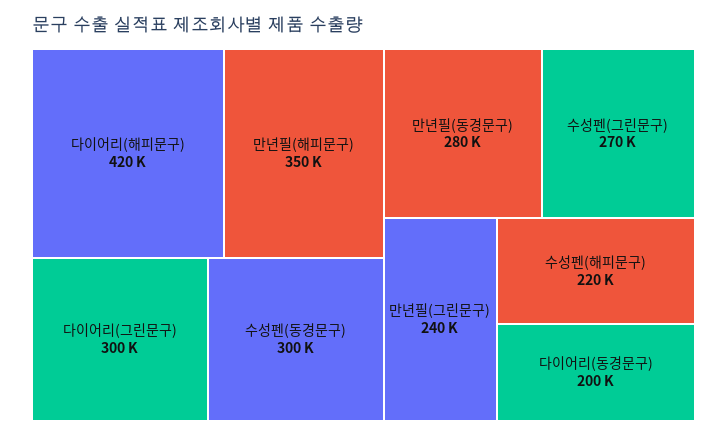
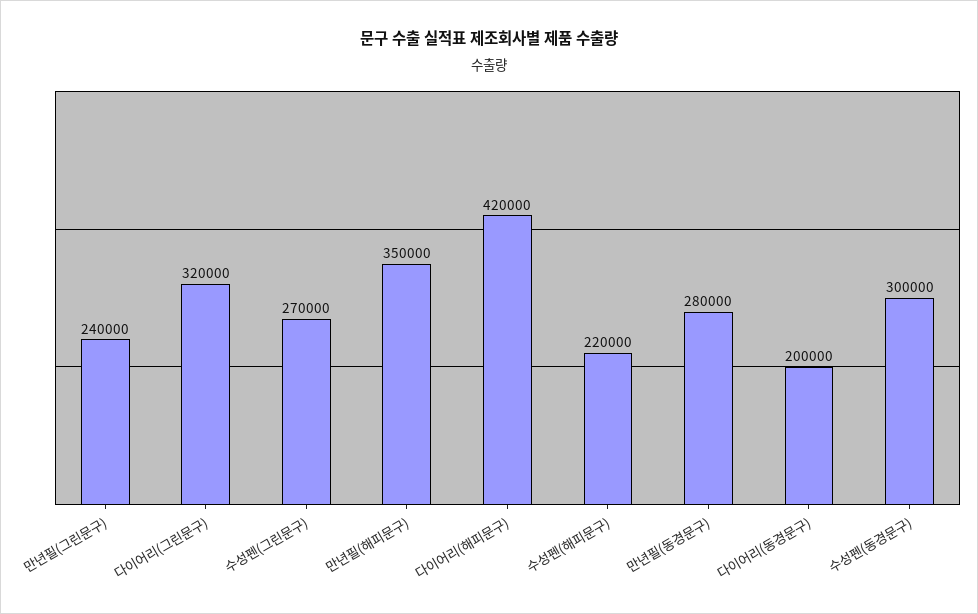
  {
    "다이어리(해피문구)": 420000,
    "만년필(해피문구)": 350000,
-   "다이어리(그린문구)": 300000,
+   "다이어리(그린문구)": 320000,
    "수성펜(동경문구)": 300000,
    "만년필(동경문구)": 280000,
    "수성펜(그린문구)": 270000,
    "만년필(그린문구)": 240000,
    "수성펜(해피문구)": 220000,
    "다이어리(동경문구)": 200000
  }

